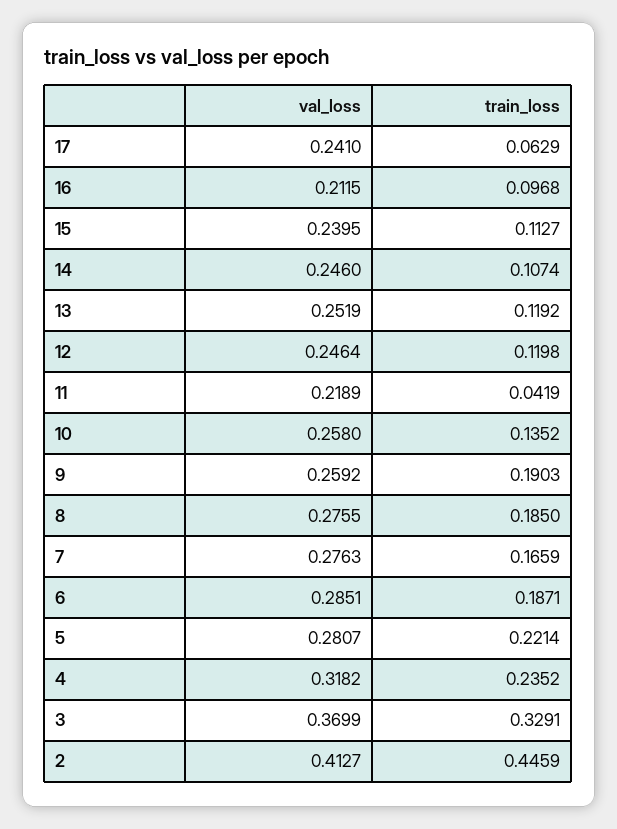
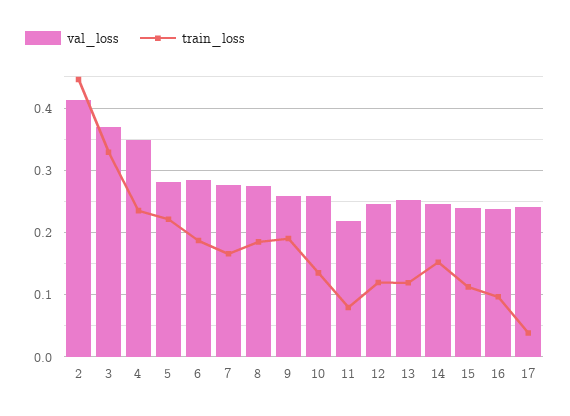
  {
    "val_loss": {
      "17": 0.241,
-     "16": 0.2115,
+     "16": 0.24,
      "15": 0.2395,
      "14": 0.246,
      "13": 0.2519,
      "12": 0.2464,
      "11": 0.2189,
      "10": 0.258,
      "9": 0.2592,
      "8": 0.2755,
      "7": 0.2763,
      "6": 0.2851,
      "5": 0.2807,
-     "4": 0.3182,
+     "4": 0.35,
      "3": 0.3699,
      "2": 0.4127
    },
    "train_loss": {
-     "17": 0.0629,
+     "17": 0.04,
      "16": 0.0968,
      "15": 0.1127,
-     "14": 0.1074,
+     "14": 0.15,
      "13": 0.1192,
      "12": 0.1198,
-     "11": 0.0419,
+     "11": 0.08,
      "10": 0.1352,
      "9": 0.1903,
      "8": 0.185,
      "7": 0.1659,
      "6": 0.1871,
      "5": 0.2214,
      "4": 0.2352,
      "3": 0.3291,
      "2": 0.4459
    }
  }

